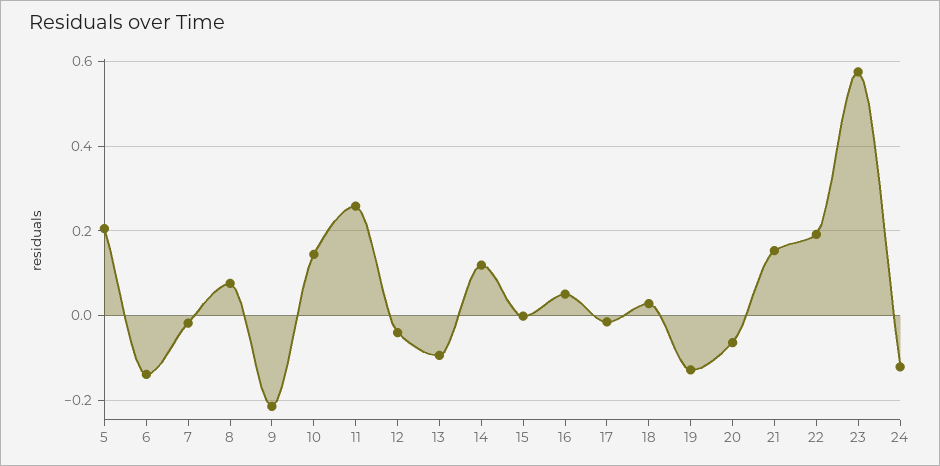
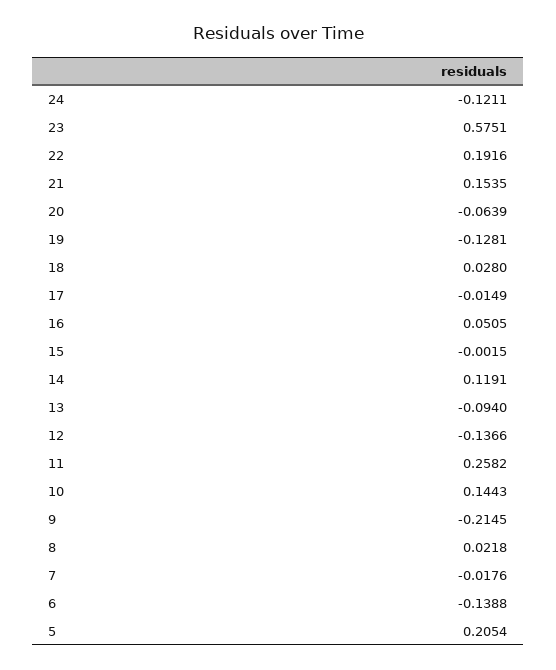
  {
    "5": 0.2054,
    "6": -0.1388,
    "7": -0.0176,
-   "8": 0.08,
+   "8": 0.0218,
    "9": -0.2145,
    "10": 0.1443,
    "11": 0.2582,
-   "12": -0.04,
+   "12": -0.1366,
    "13": -0.094,
    "14": 0.1191,
    "15": -0.0015,
    "16": 0.0505,
    "17": -0.0149,
    "18": 0.028,
    "19": -0.1281,
    "20": -0.0639,
    "21": 0.1535,
    "22": 0.1916,
    "23": 0.5751,
    "24": -0.1211
  }

